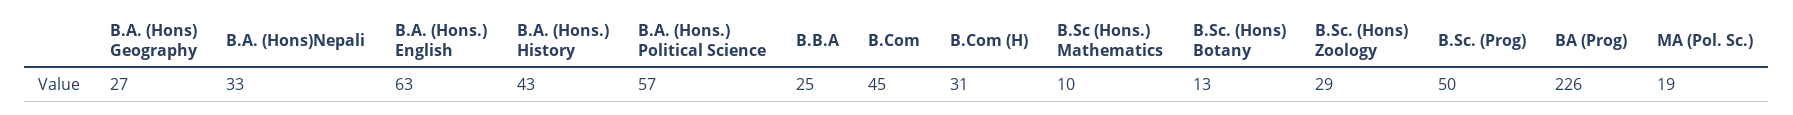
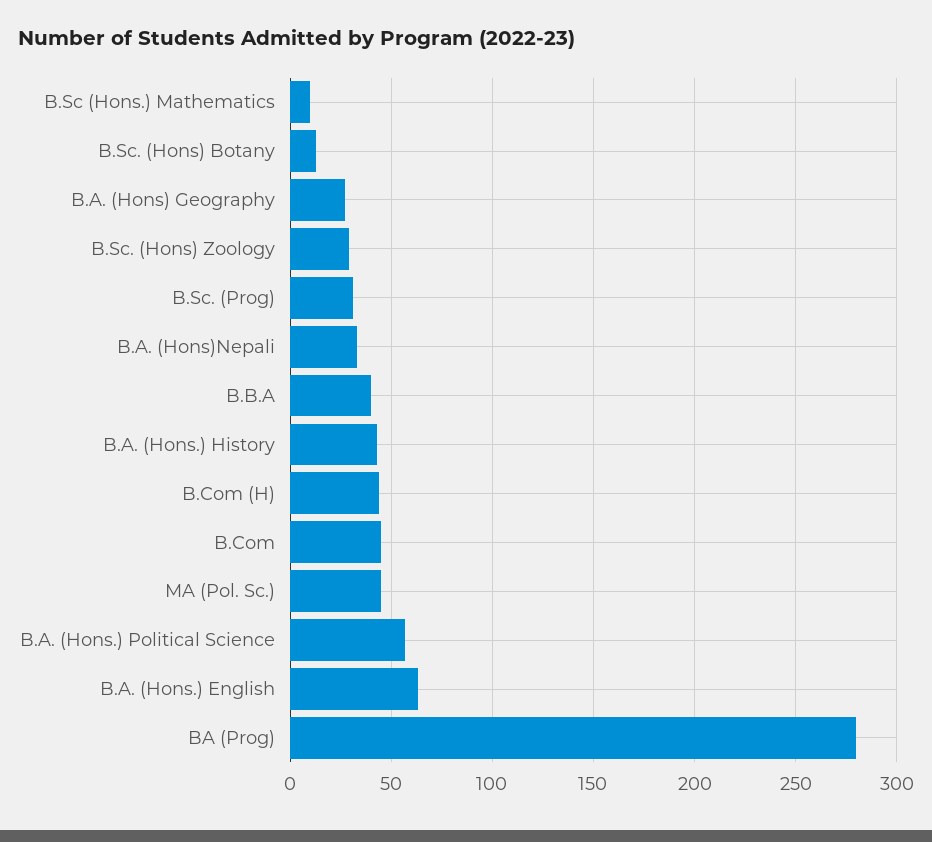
  {
    "B.A. (Hons) Geography": 27,
    "B.A. (Hons)Nepali": 33,
    "B.A. (Hons.) English": 63,
    "B.A. (Hons.) History": 43,
    "B.A. (Hons.) Political Science": 57,
-   "B.B.A": 25,
+   "B.B.A": 40,
    "B.Com": 45,
-   "B.Com (H)": 31,
+   "B.Com (H)": 45,
    "B.Sc (Hons.) Mathematics": 10,
    "B.Sc. (Hons) Botany": 13,
    "B.Sc. (Hons) Zoology": 29,
-   "B.Sc. (Prog)": 50,
+   "B.Sc. (Prog)": 30,
-   "BA (Prog)": 226,
+   "BA (Prog)": 280,
-   "MA (Pol. Sc.)": 19
+   "MA (Pol. Sc.)": 45
  }

